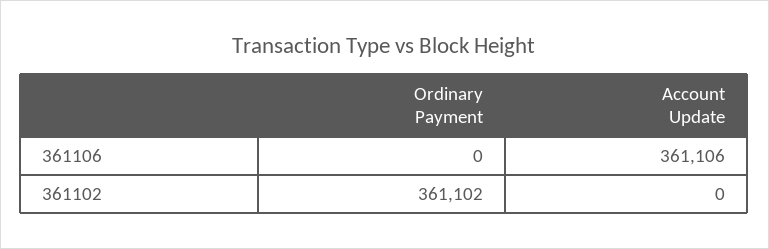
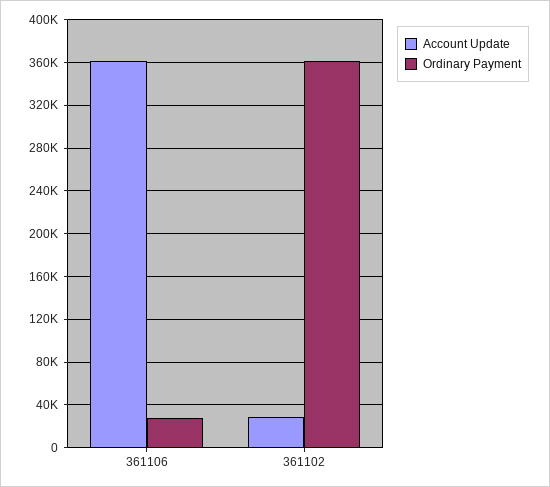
  {
    "Ordinary Payment": {
-     "361106": 0,
+     "361106": 30000,
      "361102": 361102
    },
    "Account Update": {
      "361106": 361106,
-     "361102": 0
+     "361102": 30000
    }
  }

